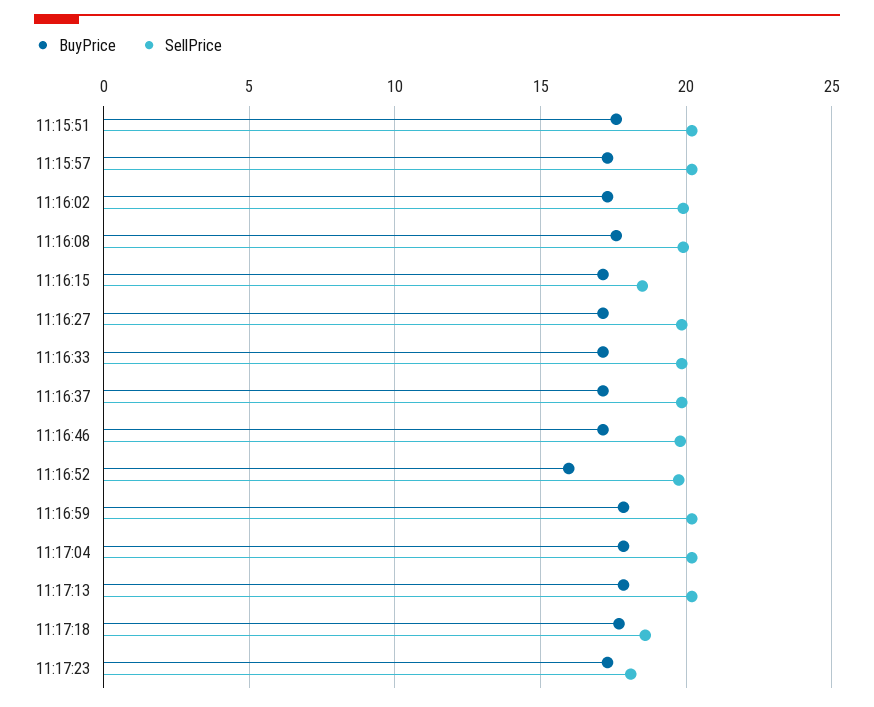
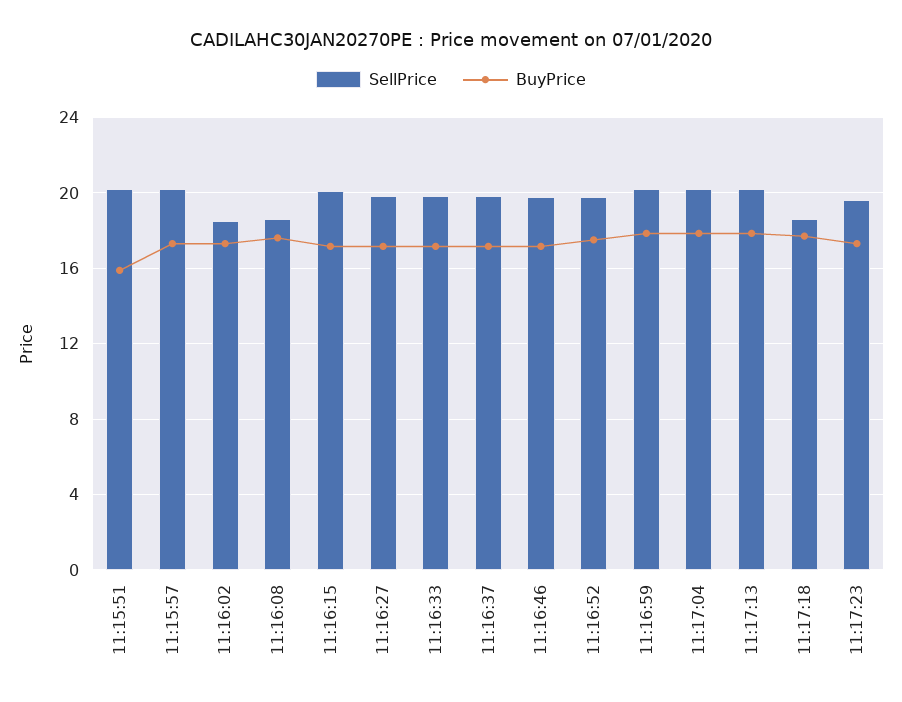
  {
    "BuyPrice": {
-     "11:15:51": 17.5,
+     "11:15:51": 16,
      "11:15:57": 17.5,
      "11:16:02": 17.5,
      "11:16:08": 17.5,
      "11:16:15": 17,
      "11:16:27": 17,
      "11:16:33": 17,
      "11:16:37": 17,
      "11:16:46": 17,
-     "11:16:52": 16,
+     "11:16:52": 17.5,
      "11:16:59": 18,
      "11:17:04": 18,
      "11:17:13": 18,
      "11:17:18": 17.5,
      "11:17:23": 17.5
    },
    "SellPrice": {
      "11:15:51": 20,
      "11:15:57": 20,
-     "11:16:02": 20,
+     "11:16:02": 18.5,
-     "11:16:08": 20,
+     "11:16:08": 18.5,
-     "11:16:15": 18.5,
+     "11:16:15": 20,
      "11:16:27": 20,
      "11:16:33": 20,
      "11:16:37": 20,
      "11:16:46": 20,
      "11:16:52": 20,
      "11:16:59": 20,
      "11:17:04": 20,
      "11:17:13": 20,
      "11:17:18": 18.5,
-     "11:17:23": 18
+     "11:17:23": 19.5
    }
  }

